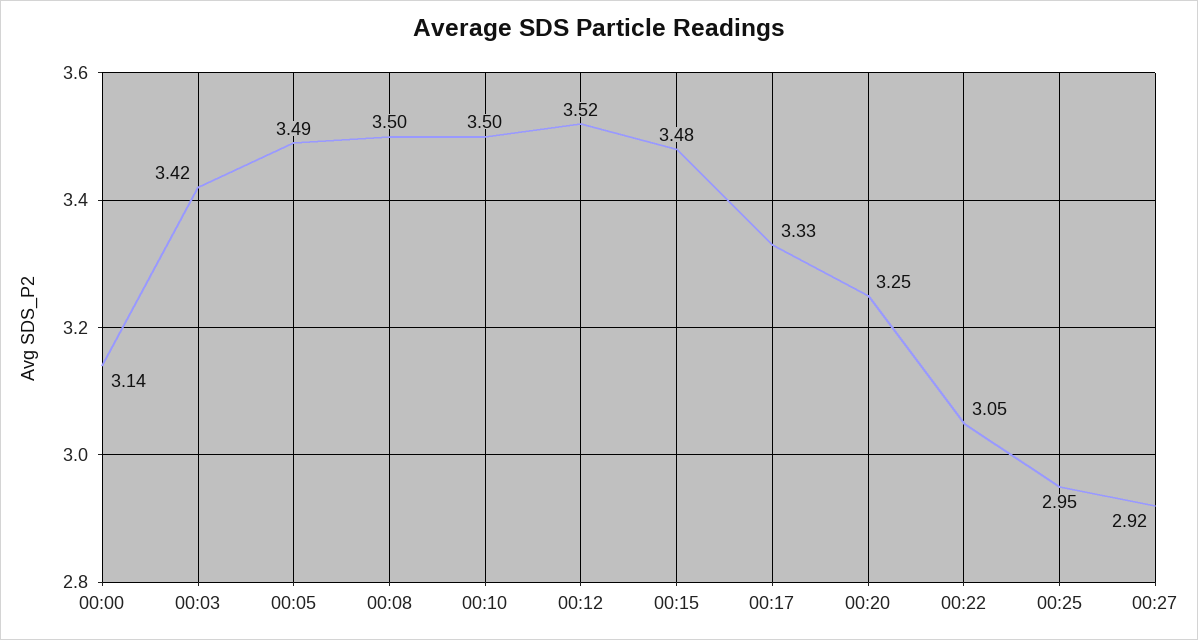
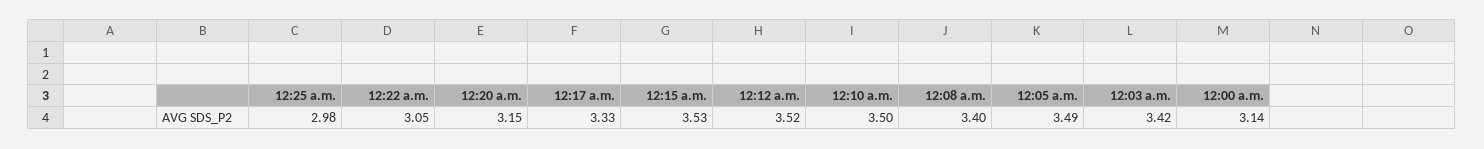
  {
    "00:00": 3.14,
    "00:03": 3.42,
    "00:05": 3.49,
-   "00:08": 3.5,
+   "00:08": 3.4,
    "00:10": 3.5,
    "00:12": 3.52,
-   "00:15": 3.48,
+   "00:15": 3.53,
    "00:17": 3.33,
-   "00:20": 3.25,
+   "00:20": 3.15,
    "00:22": 3.05,
-   "00:25": 2.95,
+   "00:25": 2.98
-   "00:27": 2.92
  }

